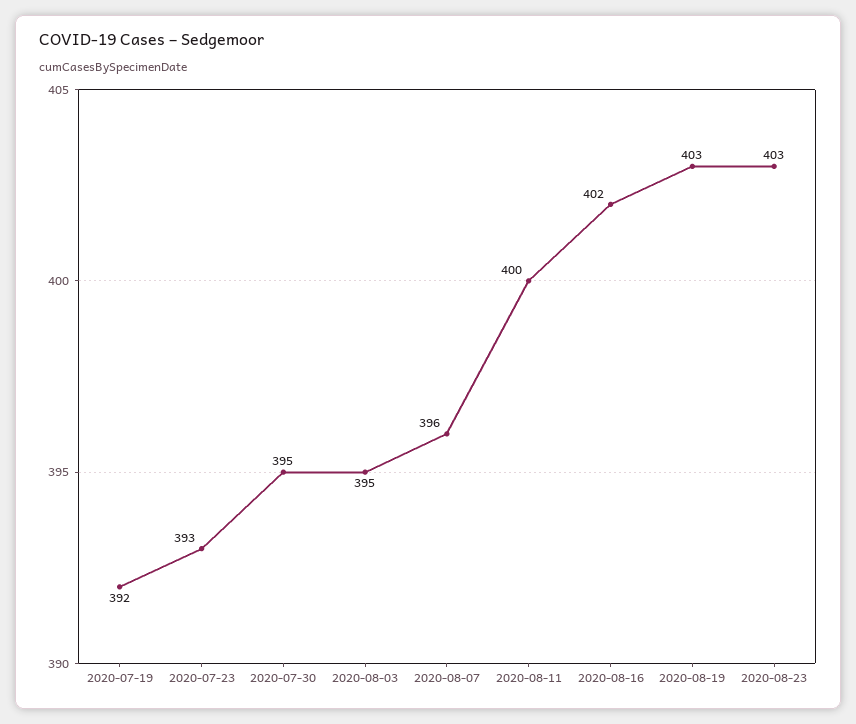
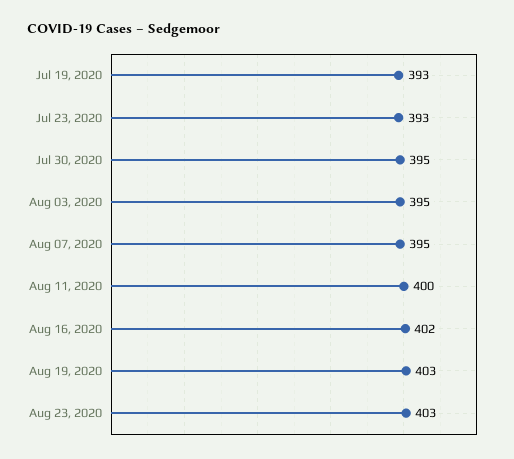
  {
-   "2020-07-19": 392,
+   "2020-07-19": 393,
    "2020-07-23": 393,
    "2020-07-30": 395,
    "2020-08-03": 395,
-   "2020-08-07": 396,
+   "2020-08-07": 395,
    "2020-08-11": 400,
    "2020-08-16": 402,
    "2020-08-19": 403,
    "2020-08-23": 403
  }

